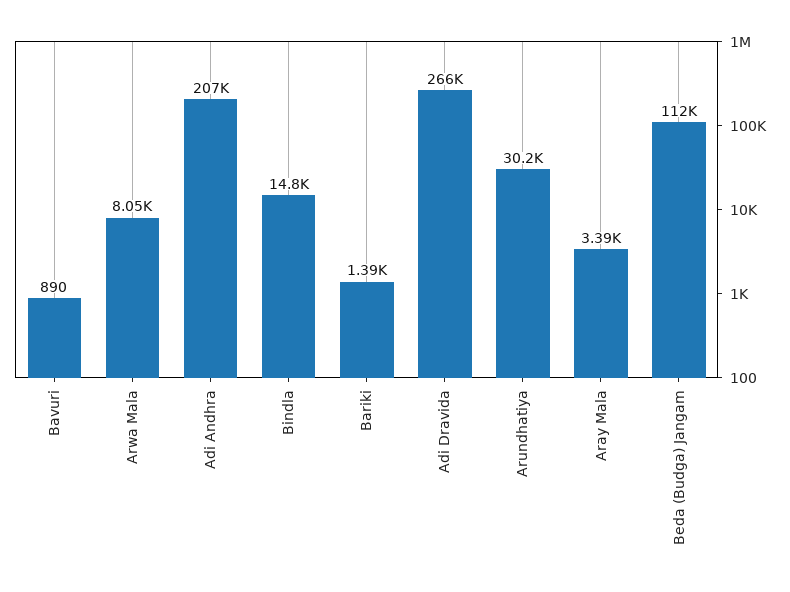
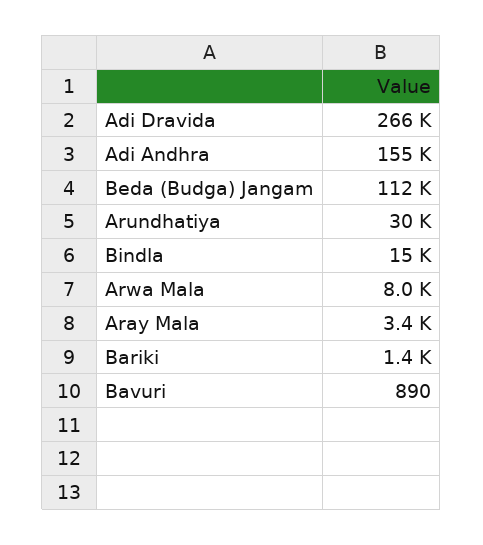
  {
    "Bavuri": 890,
    "Arwa Mala": 8050,
-   "Adi Andhra": 207000,
+   "Adi Andhra": 155000,
    "Bindla": 14800,
    "Bariki": 1390,
    "Adi Dravida": 266000,
    "Arundhatiya": 30200,
    "Aray Mala": 3390,
    "Beda (Budga) Jangam": 112000
  }

